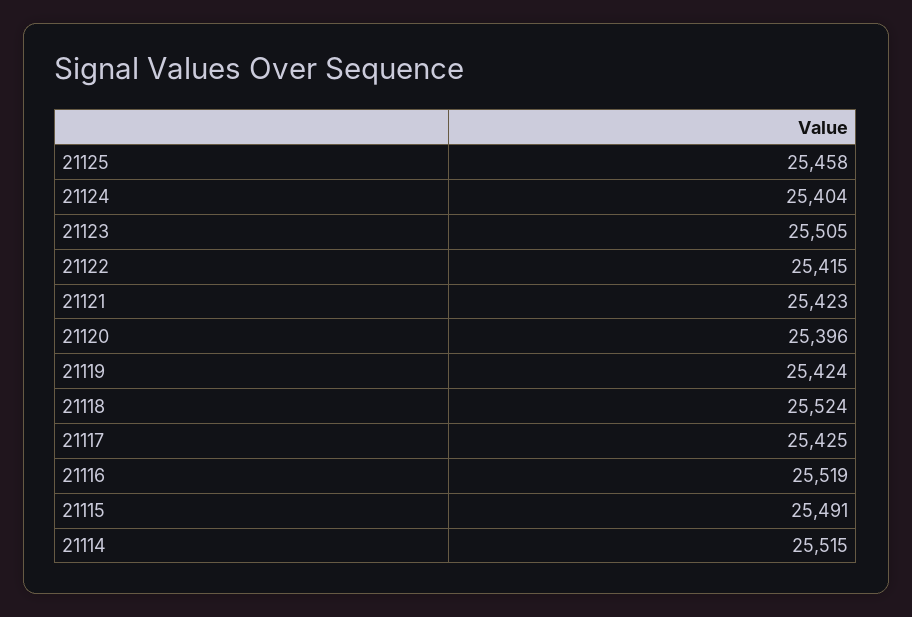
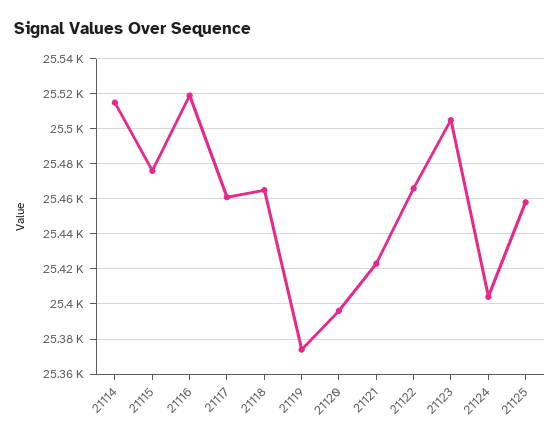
  {
    "21125": 25458,
    "21124": 25404,
    "21123": 25505,
-   "21122": 25415,
+   "21122": 25465,
    "21121": 25423,
    "21120": 25396,
-   "21119": 25424,
+   "21119": 25375,
-   "21118": 25524,
+   "21118": 25465,
-   "21117": 25425,
+   "21117": 25460,
    "21116": 25519,
-   "21115": 25491,
+   "21115": 25475,
    "21114": 25515
  }

